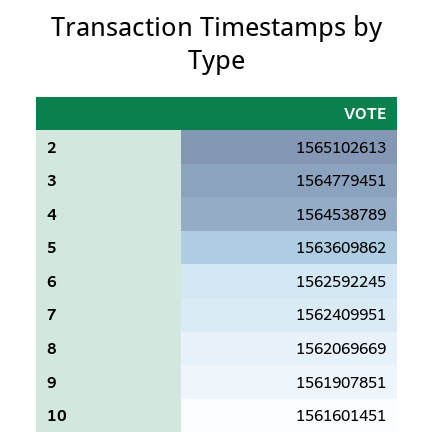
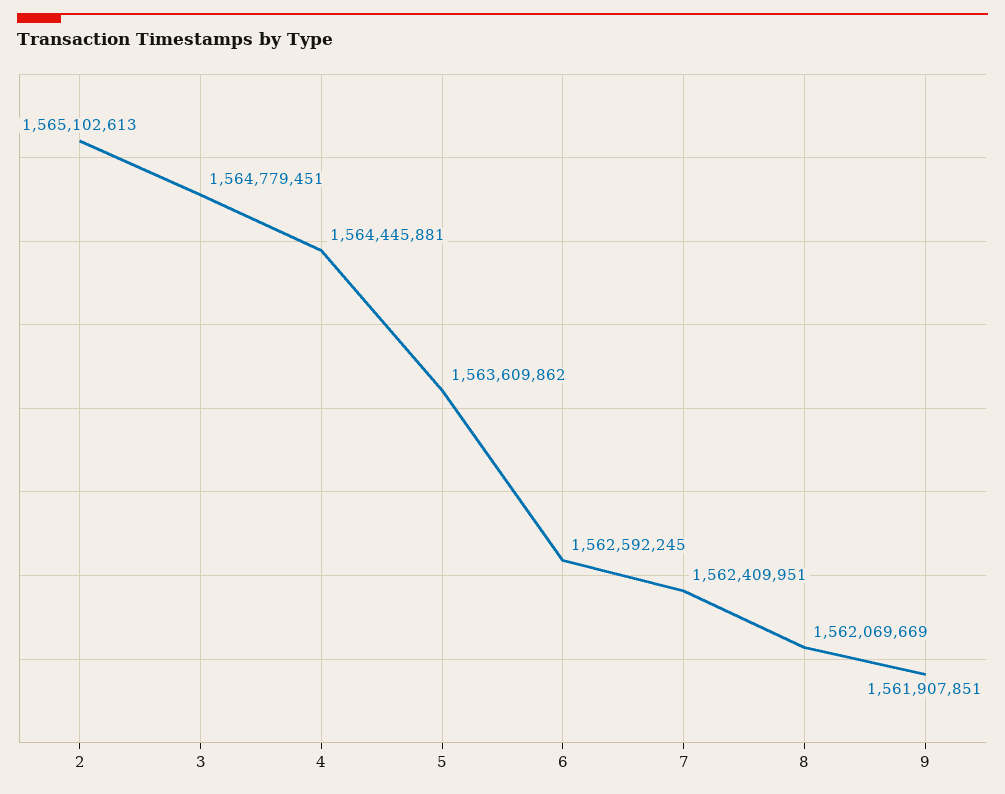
  {
    "2": 1565102613,
    "3": 1564779451,
-   "4": 1564538789,
+   "4": 1564445881,
    "5": 1563609862,
    "6": 1562592245,
    "7": 1562409951,
    "8": 1562069669,
-   "9": 1561907851,
+   "9": 1561907851
-   "10": 1561601451
  }

